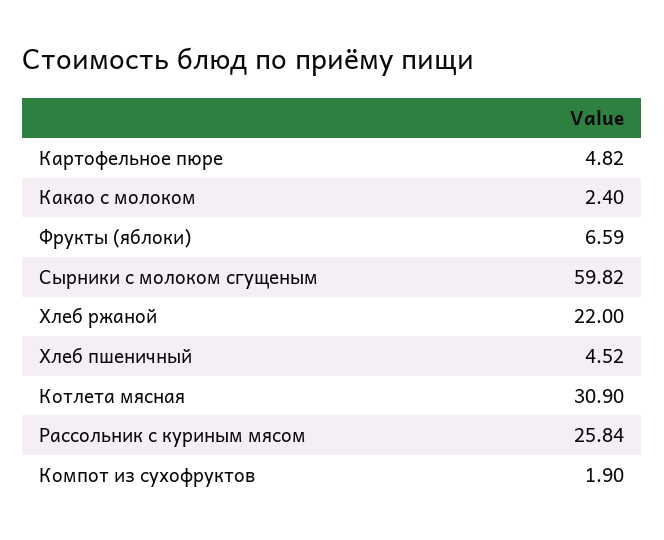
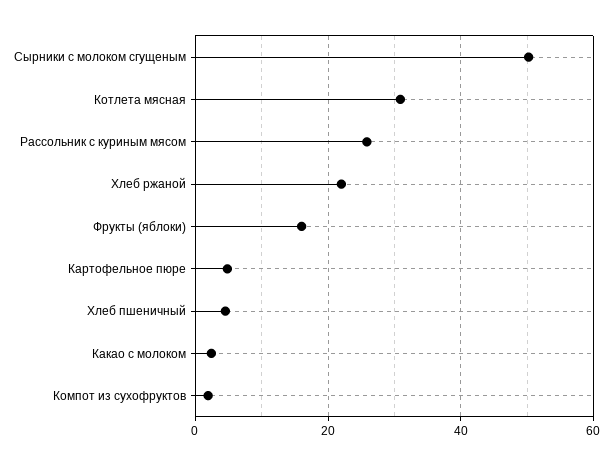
  {
    "Картофельное пюре": 4.82,
    "Какао с молоком": 2.4,
-   "Фрукты (яблоки)": 6.59,
+   "Фрукты (яблоки)": 16,
-   "Сырники с молоком сгущеным": 59.82,
+   "Сырники с молоком сгущеным": 50,
    "Хлеб ржаной": 22,
    "Хлеб пшеничный": 4.52,
    "Котлета мясная": 30.9,
    "Рассольник с куриным мясом": 25.84,
    "Компот из сухофруктов": 1.9
  }

